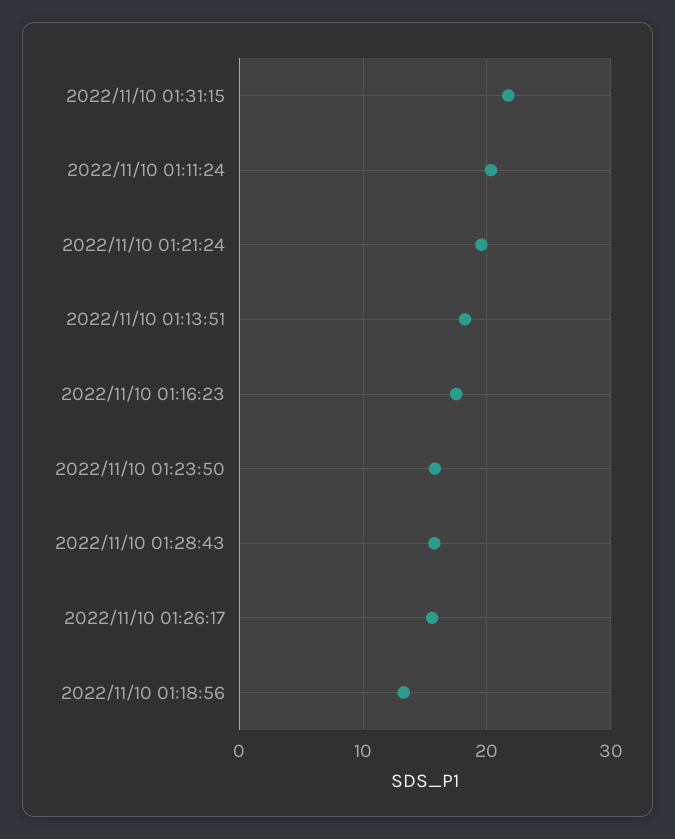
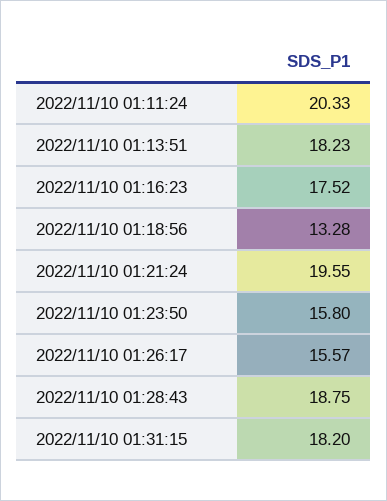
  {
-   "2022/11/10 01:31:15": 22,
+   "2022/11/10 01:31:15": 18.2,
    "2022/11/10 01:11:24": 20.33,
    "2022/11/10 01:21:24": 19.55,
    "2022/11/10 01:13:51": 18.23,
    "2022/11/10 01:16:23": 17.52,
    "2022/11/10 01:23:50": 15.8,
-   "2022/11/10 01:28:43": 16,
+   "2022/11/10 01:28:43": 18.75,
    "2022/11/10 01:26:17": 15.57,
    "2022/11/10 01:18:56": 13.28
  }

